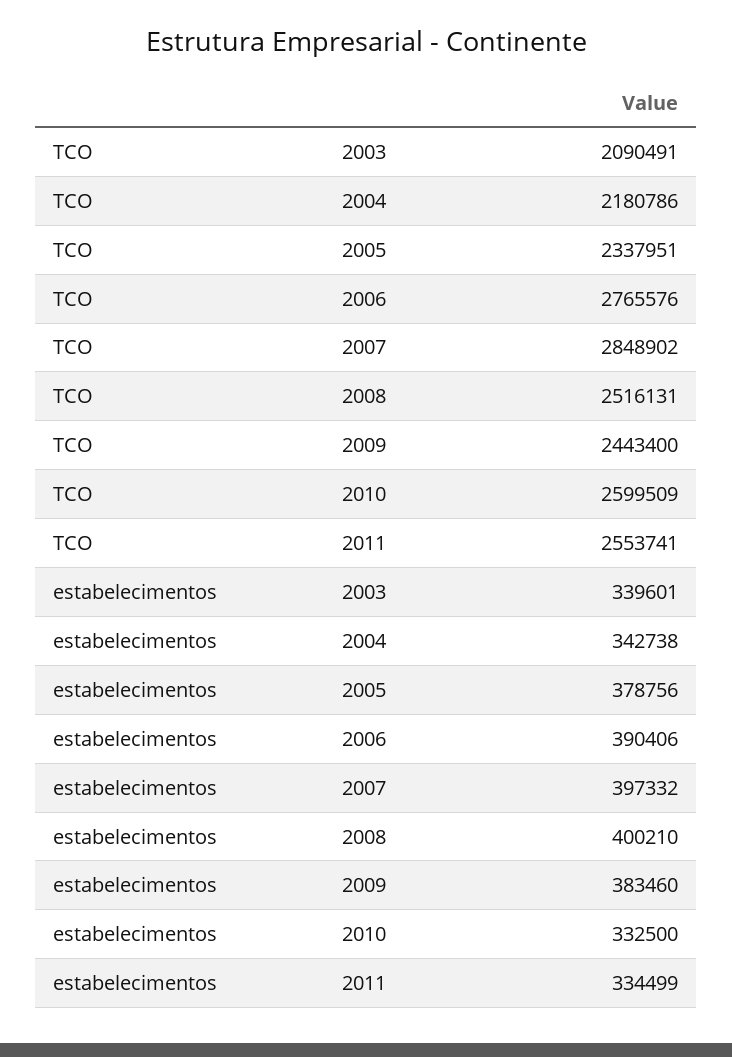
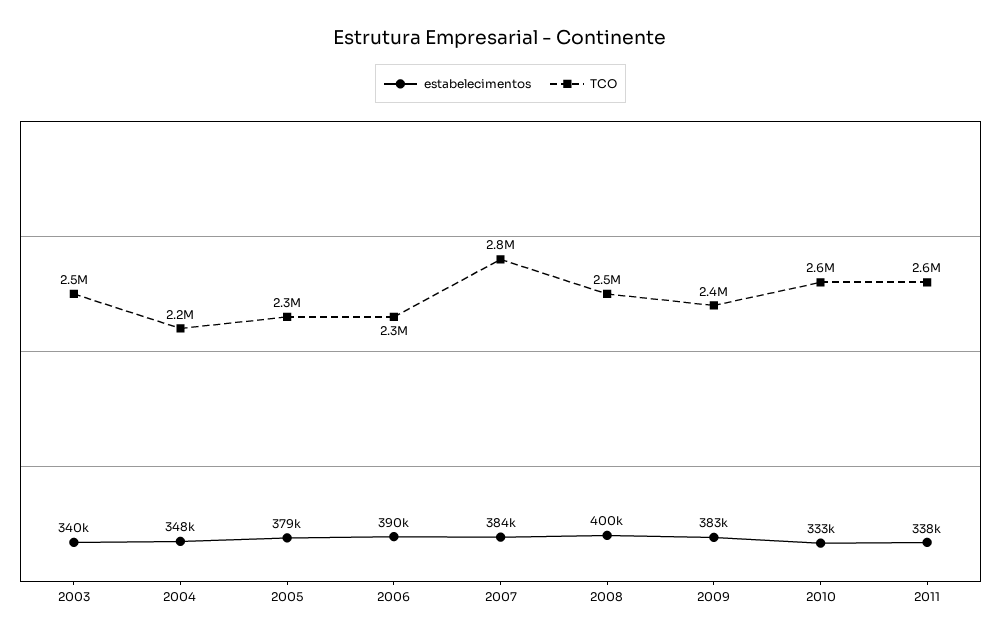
  {
    "TCO": {
-     "2003": 2090491,
+     "2003": 2500000,
      "2004": 2180786,
      "2005": 2337951,
-     "2006": 2765576,
+     "2006": 2300000,
      "2007": 2848902,
      "2008": 2516131,
      "2009": 2443400,
      "2010": 2599509,
      "2011": 2553741
    },
    "estabelecimentos": {
      "2003": 339601,
-     "2004": 342738,
+     "2004": 348000,
      "2005": 378756,
      "2006": 390406,
-     "2007": 397332,
+     "2007": 384000,
      "2008": 400210,
      "2009": 383460,
      "2010": 332500,
-     "2011": 334499
+     "2011": 338000
    }
  }

